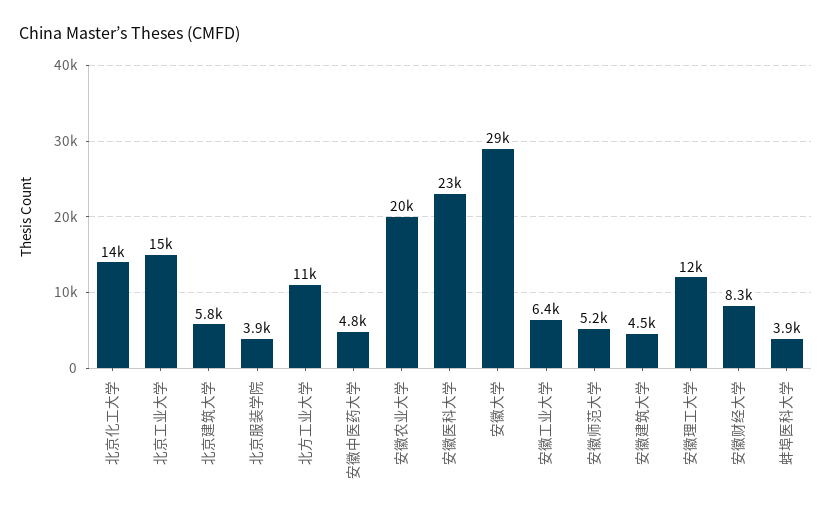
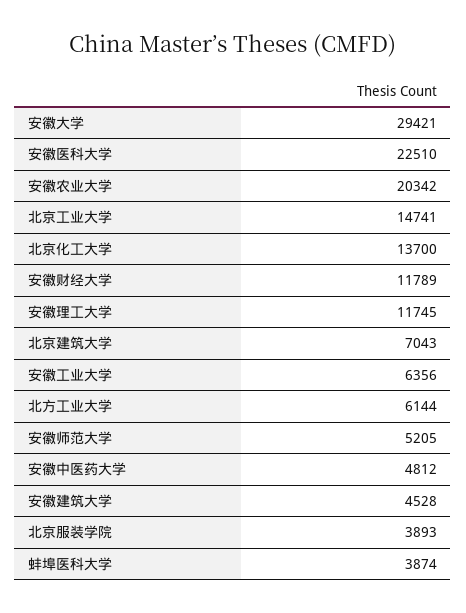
  {
    "北京化工大学": 13700,
    "北京工业大学": 14741,
-   "北京建筑大学": 5800,
+   "北京建筑大学": 7043,
    "北京服装学院": 3893,
-   "北方工业大学": 11000,
+   "北方工业大学": 6144,
    "安徽中医药大学": 4812,
    "安徽农业大学": 20342,
    "安徽医科大学": 22510,
    "安徽大学": 29421,
    "安徽工业大学": 6356,
    "安徽师范大学": 5205,
    "安徽建筑大学": 4528,
    "安徽理工大学": 11745,
-   "安徽财经大学": 8300,
+   "安徽财经大学": 11789,
    "蚌埠医科大学": 3874
  }

